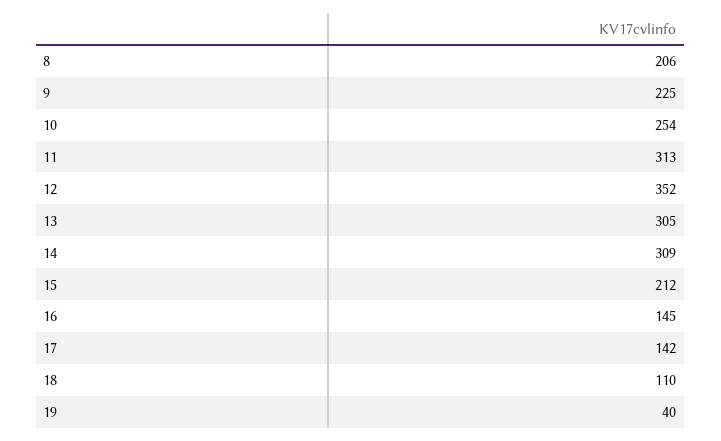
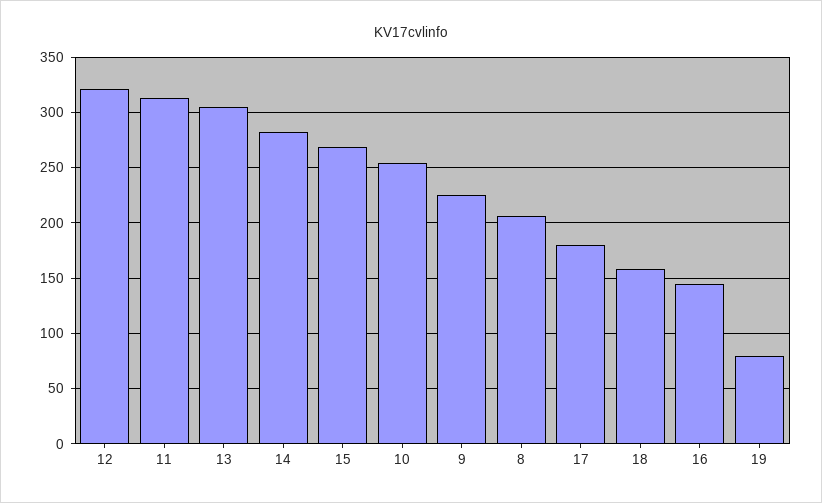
  {
    "8": 206,
    "9": 225,
    "10": 254,
    "11": 313,
-   "12": 352,
+   "12": 320,
    "13": 305,
-   "14": 309,
+   "14": 280,
-   "15": 212,
+   "15": 270,
    "16": 145,
-   "17": 142,
+   "17": 180,
-   "18": 110,
+   "18": 160,
-   "19": 40
+   "19": 80
  }

